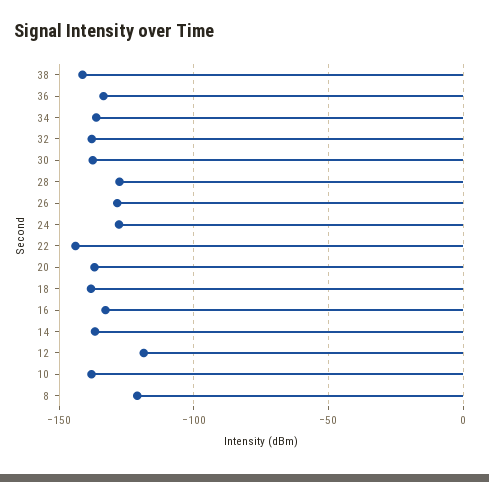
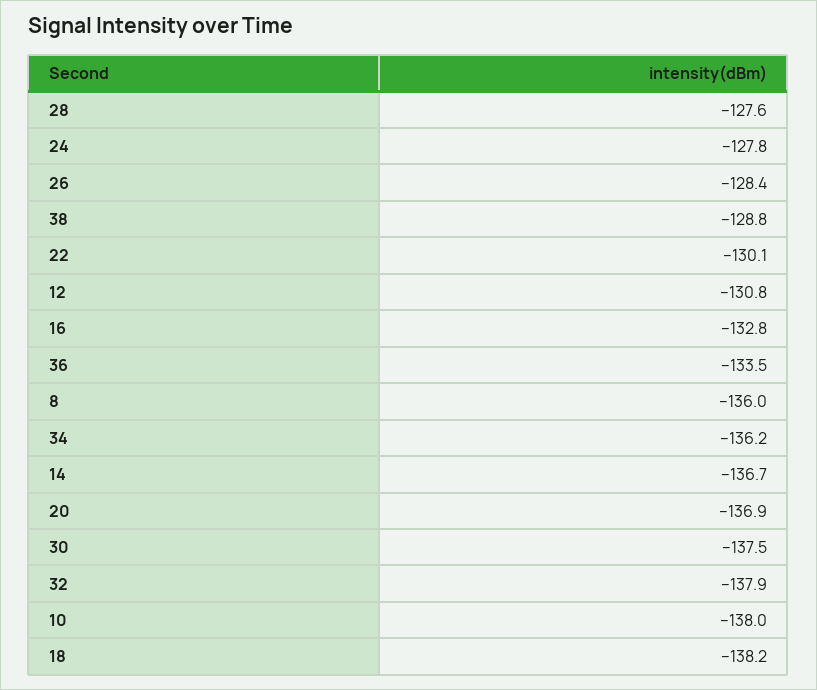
  {
-   "38": -140,
+   "38": -128.8,
    "36": -133.5,
    "34": -136.2,
    "32": -137.9,
    "30": -137.5,
    "28": -127.6,
    "26": -128.4,
    "24": -127.8,
-   "22": -145,
+   "22": -130.1,
    "20": -136.9,
    "18": -138.2,
    "16": -132.8,
    "14": -136.7,
-   "12": -120,
+   "12": -130.8,
    "10": -138,
-   "8": -120
+   "8": -136
  }

